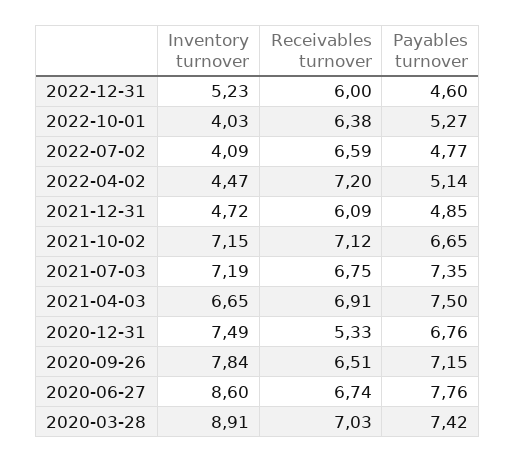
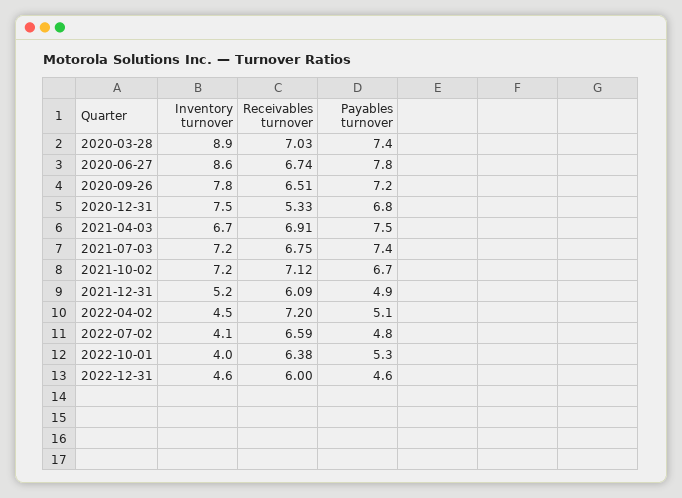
  {
    "Inventory turnover": {
-     "2022-12-31": 5.23,
+     "2022-12-31": 4.6,
      "2022-10-01": 4.03,
      "2022-07-02": 4.09,
      "2022-04-02": 4.47,
-     "2021-12-31": 4.72,
+     "2021-12-31": 5.2,
      "2021-10-02": 7.15,
      "2021-07-03": 7.19,
      "2021-04-03": 6.65,
      "2020-12-31": 7.49,
      "2020-09-26": 7.84,
      "2020-06-27": 8.6,
      "2020-03-28": 8.91
    },
    "Receivables turnover": {
      "2022-12-31": 6,
      "2022-10-01": 6.38,
      "2022-07-02": 6.59,
      "2022-04-02": 7.2,
      "2021-12-31": 6.09,
      "2021-10-02": 7.12,
      "2021-07-03": 6.75,
      "2021-04-03": 6.91,
      "2020-12-31": 5.33,
      "2020-09-26": 6.51,
      "2020-06-27": 6.74,
      "2020-03-28": 7.03
    },
    "Payables turnover": {
      "2022-12-31": 4.6,
      "2022-10-01": 5.27,
      "2022-07-02": 4.77,
      "2022-04-02": 5.14,
      "2021-12-31": 4.85,
      "2021-10-02": 6.65,
      "2021-07-03": 7.35,
      "2021-04-03": 7.5,
      "2020-12-31": 6.76,
      "2020-09-26": 7.15,
      "2020-06-27": 7.76,
      "2020-03-28": 7.42
    }
  }

